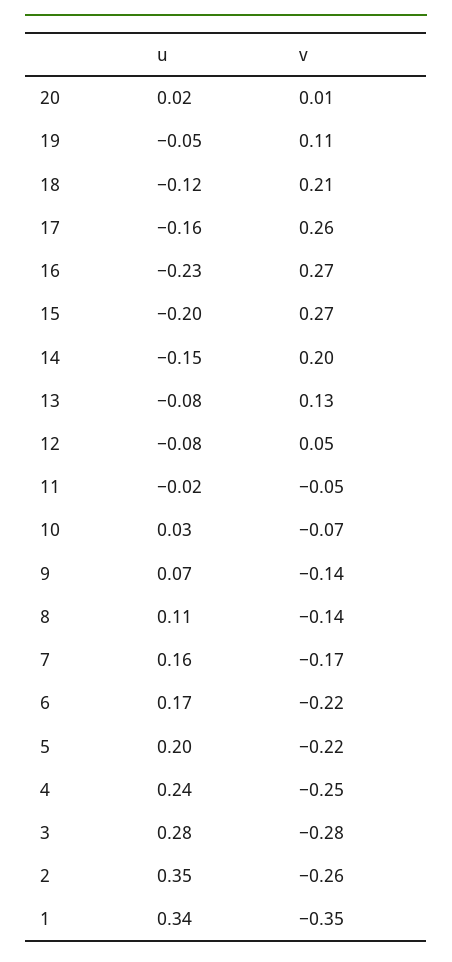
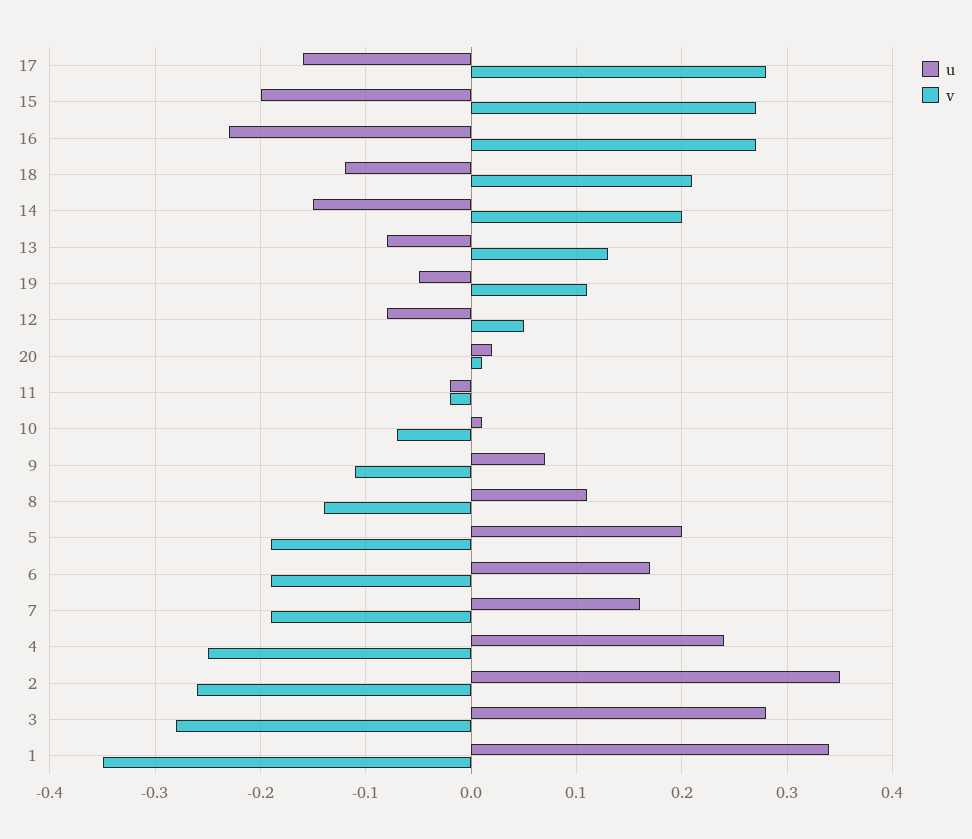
  {
    "u": {
      "20": 0.02,
      "19": -0.05,
      "18": -0.12,
      "17": -0.16,
      "16": -0.23,
      "15": -0.2,
      "14": -0.15,
      "13": -0.08,
      "12": -0.08,
      "11": -0.02,
-     "10": 0.03,
+     "10": 0.01,
      "9": 0.07,
      "8": 0.11,
      "7": 0.16,
      "6": 0.17,
      "5": 0.2,
      "4": 0.24,
      "3": 0.28,
      "2": 0.35,
      "1": 0.34
    },
    "v": {
      "20": 0.01,
      "19": 0.11,
      "18": 0.21,
-     "17": 0.26,
+     "17": 0.28,
      "16": 0.27,
      "15": 0.27,
      "14": 0.2,
      "13": 0.13,
      "12": 0.05,
-     "11": -0.05,
+     "11": -0.02,
      "10": -0.07,
-     "9": -0.14,
+     "9": -0.11,
      "8": -0.14,
-     "7": -0.17,
+     "7": -0.19,
-     "6": -0.22,
+     "6": -0.19,
-     "5": -0.22,
+     "5": -0.19,
      "4": -0.25,
      "3": -0.28,
      "2": -0.26,
      "1": -0.35
    }
  }

